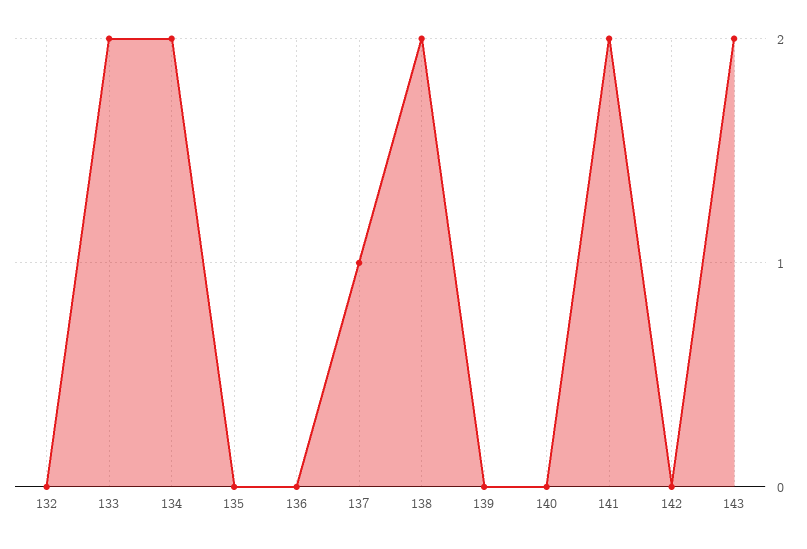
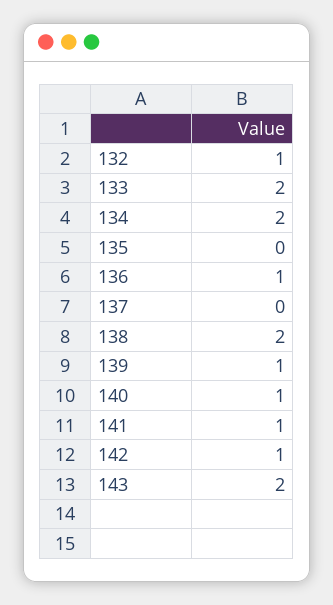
  {
-   "132": 0,
+   "132": 1,
    "133": 2,
    "134": 2,
    "135": 0,
-   "136": 0,
+   "136": 1,
-   "137": 1,
+   "137": 0,
    "138": 2,
-   "139": 0,
+   "139": 1,
-   "140": 0,
+   "140": 1,
-   "141": 2,
+   "141": 1,
-   "142": 0,
+   "142": 1,
    "143": 2
  }

